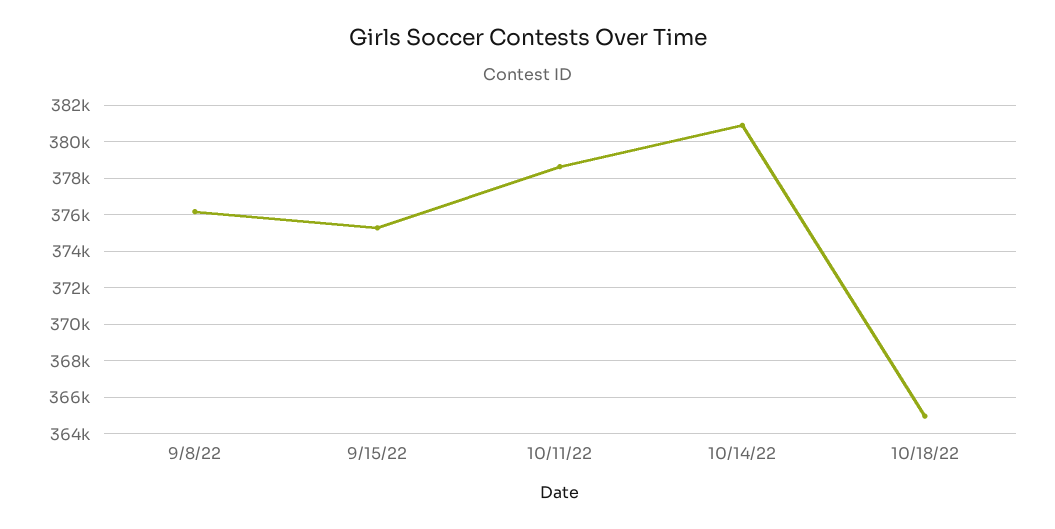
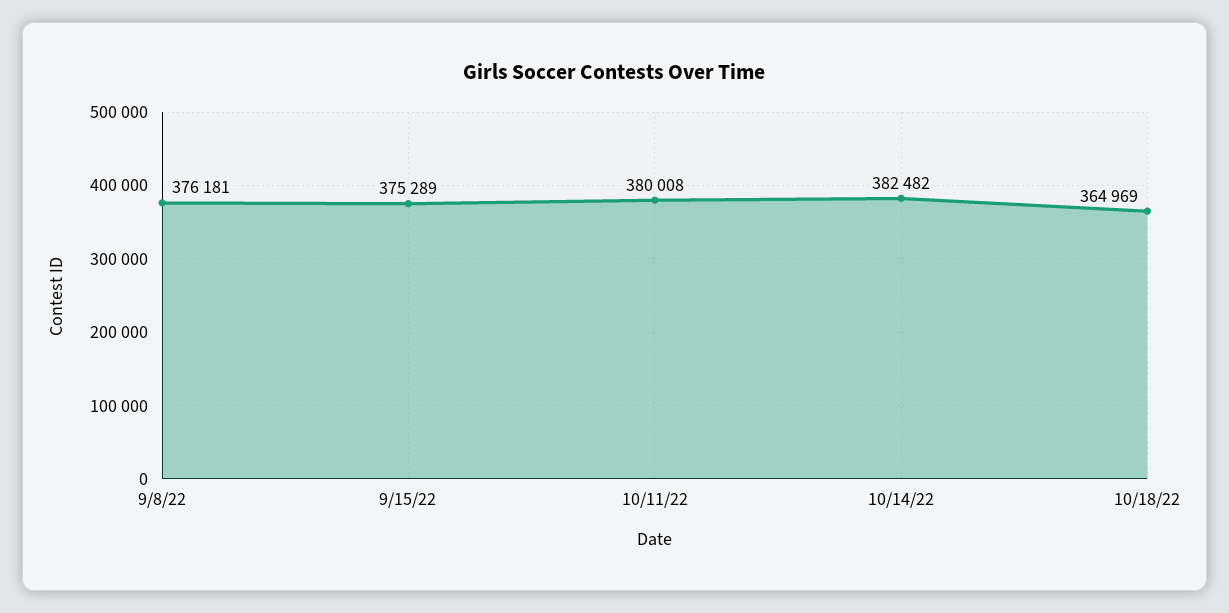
  {
    "9/8/22": 376181,
    "9/15/22": 375289,
-   "10/11/22": 378500,
+   "10/11/22": 380008,
-   "10/14/22": 381000,
+   "10/14/22": 382482,
    "10/18/22": 364969
  }

